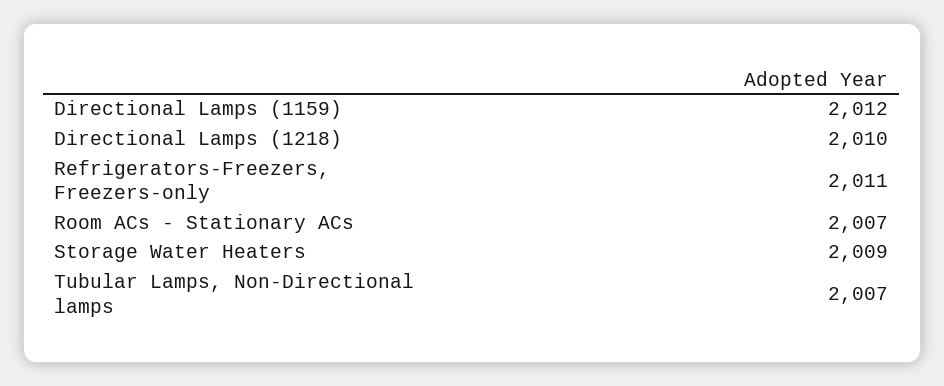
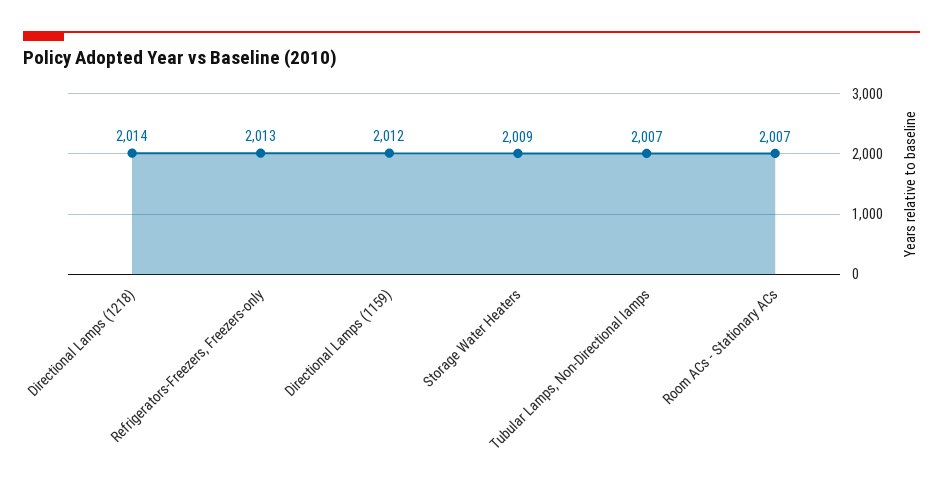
  {
    "Directional Lamps (1159)": 2012,
-   "Directional Lamps (1218)": 2010,
+   "Directional Lamps (1218)": 2014,
-   "Refrigerators-Freezers, Freezers-only": 2011,
+   "Refrigerators-Freezers, Freezers-only": 2013,
    "Room ACs - Stationary ACs": 2007,
    "Storage Water Heaters": 2009,
    "Tubular Lamps, Non-Directional lamps": 2007
  }

